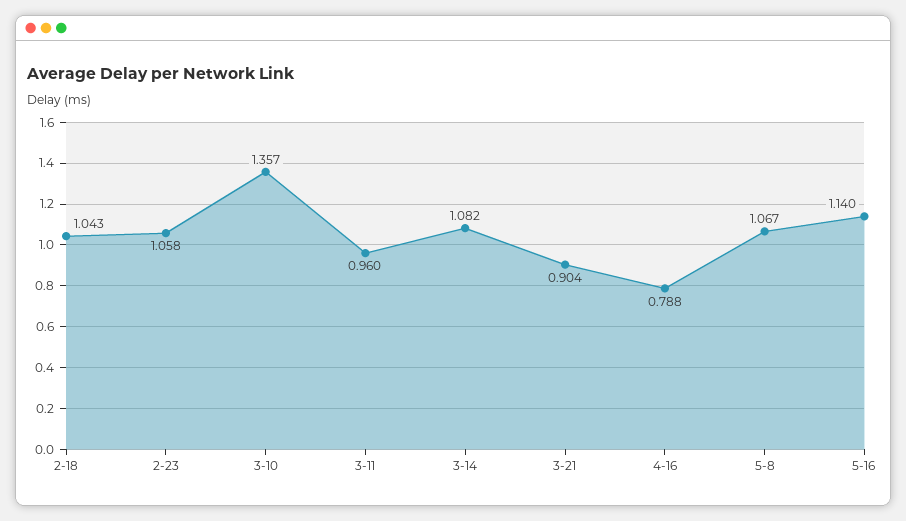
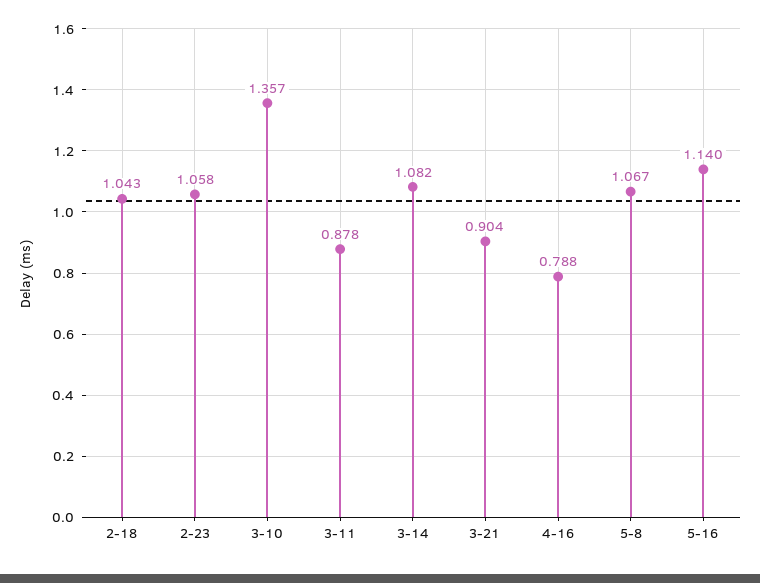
  {
    "2-18": 1.043,
    "2-23": 1.058,
    "3-10": 1.357,
-   "3-11": 0.96,
+   "3-11": 0.878,
    "3-14": 1.082,
    "3-21": 0.904,
    "4-16": 0.788,
    "5-8": 1.067,
    "5-16": 1.14
  }

